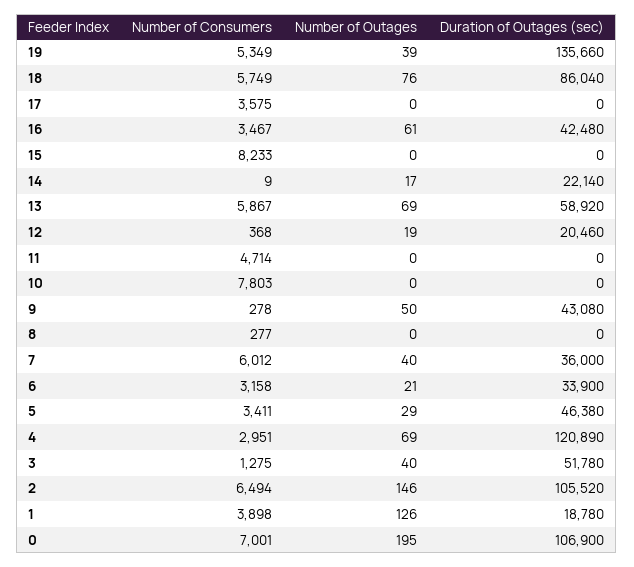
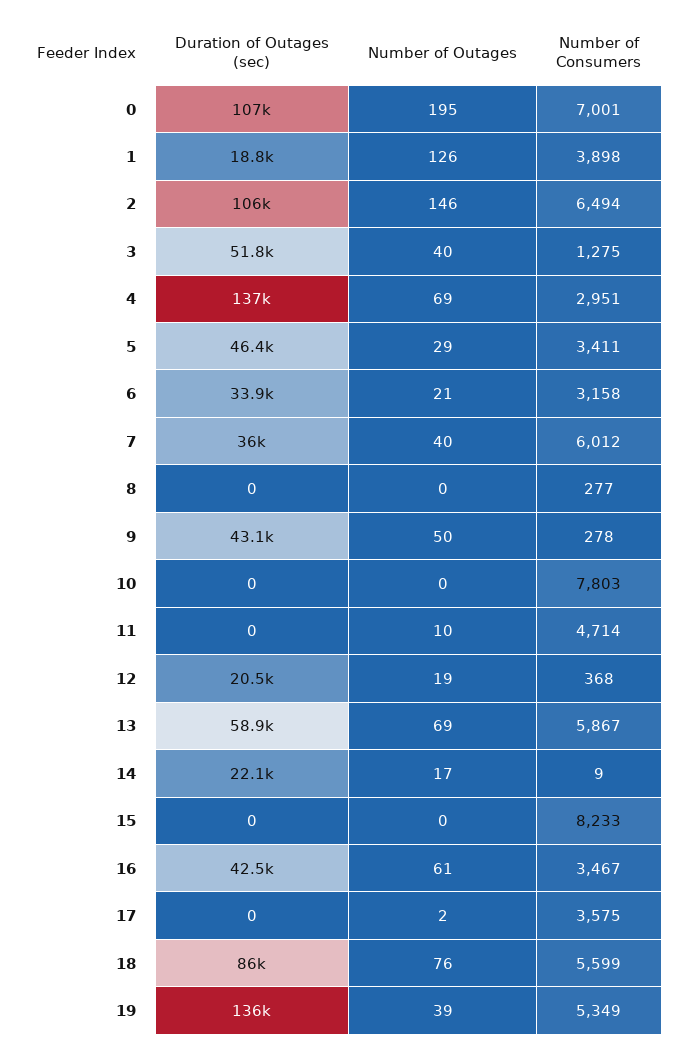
  {
    "Number of Consumers": {
      "19": 5349,
-     "18": 5749,
+     "18": 5599,
      "17": 3575,
      "16": 3467,
      "15": 8233,
      "14": 9,
      "13": 5867,
      "12": 368,
      "11": 4714,
      "10": 7803,
      "9": 278,
      "8": 277,
      "7": 6012,
      "6": 3158,
      "5": 3411,
      "4": 2951,
      "3": 1275,
      "2": 6494,
      "1": 3898,
      "0": 7001
    },
    "Number of Outages": {
      "19": 39,
      "18": 76,
-     "17": 0,
+     "17": 2,
      "16": 61,
      "15": 0,
      "14": 17,
      "13": 69,
      "12": 19,
-     "11": 0,
+     "11": 10,
      "10": 0,
      "9": 50,
      "8": 0,
      "7": 40,
      "6": 21,
      "5": 29,
      "4": 69,
      "3": 40,
      "2": 146,
      "1": 126,
      "0": 195
    },
    "Duration of Outages (sec)": {
      "19": 135660,
      "18": 86040,
      "17": 0,
      "16": 42480,
      "15": 0,
      "14": 22140,
      "13": 58920,
      "12": 20460,
      "11": 0,
      "10": 0,
      "9": 43080,
      "8": 0,
      "7": 36000,
      "6": 33900,
      "5": 46380,
-     "4": 120890,
+     "4": 137000,
      "3": 51780,
      "2": 105520,
      "1": 18780,
      "0": 106900
    }
  }

